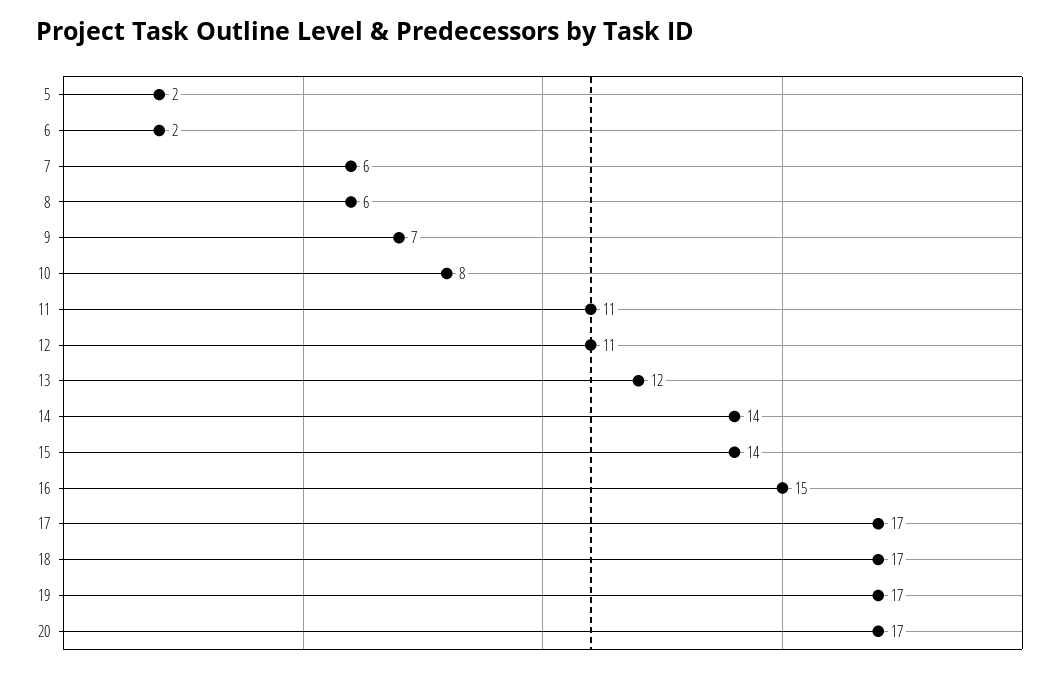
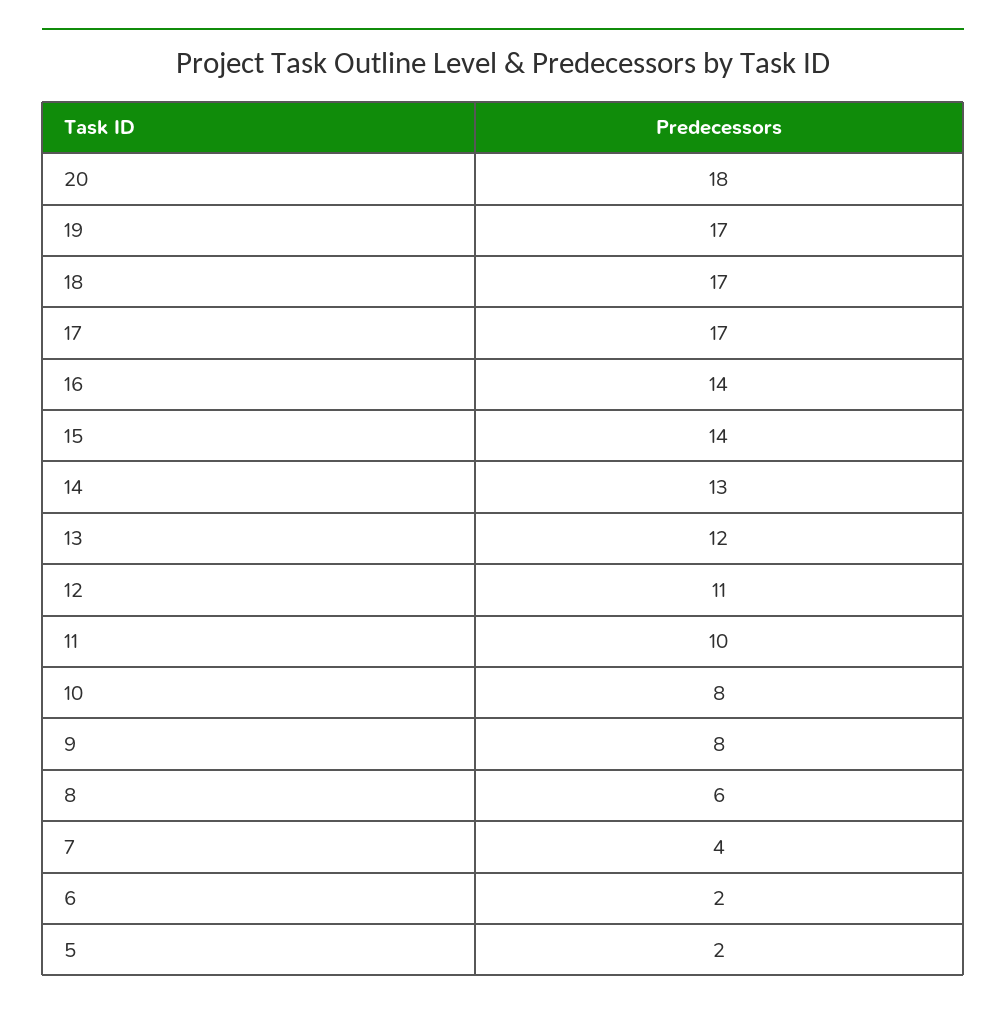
  {
    "5": 2,
    "6": 2,
-   "7": 6,
+   "7": 4,
    "8": 6,
-   "9": 7,
+   "9": 8,
    "10": 8,
-   "11": 11,
+   "11": 10,
    "12": 11,
    "13": 12,
-   "14": 14,
+   "14": 13,
    "15": 14,
-   "16": 15,
+   "16": 14,
    "17": 17,
    "18": 17,
    "19": 17,
-   "20": 17
+   "20": 18
  }

